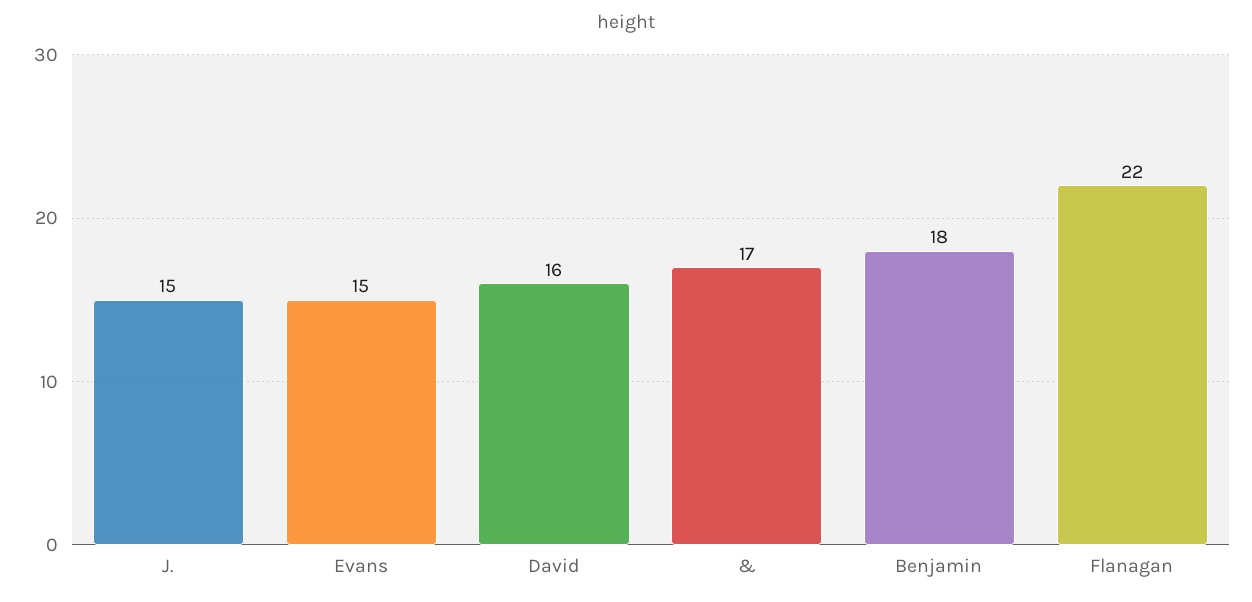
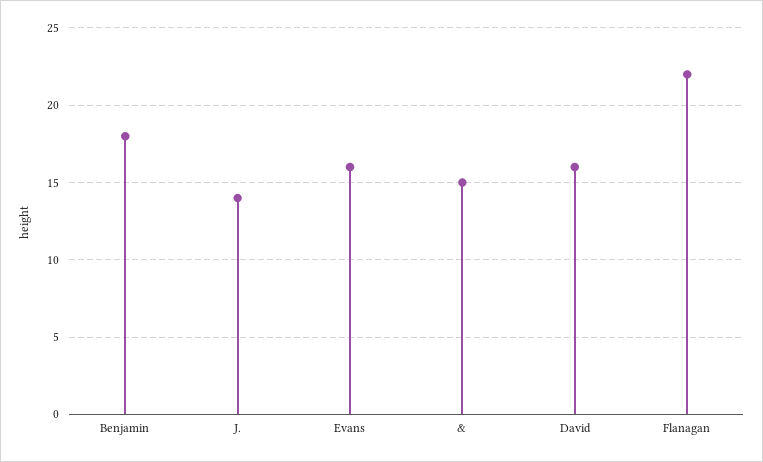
  {
-   "J.": 15,
+   "J.": 14,
-   "Evans": 15,
+   "Evans": 16,
    "David": 16,
-   "&": 17,
+   "&": 15,
    "Benjamin": 18,
    "Flanagan": 22
  }

